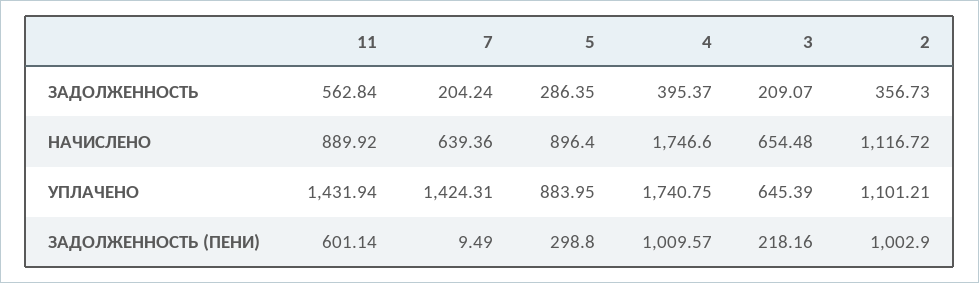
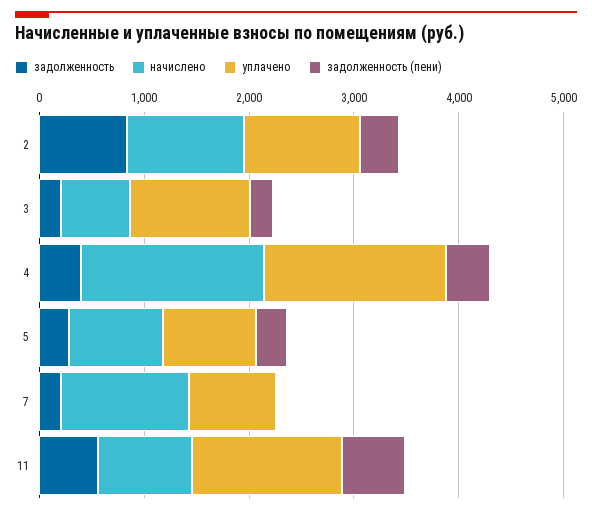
  {
    "ЗАДОЛЖЕННОСТЬ": {
      "11": 562.84,
      "7": 204.24,
      "5": 286.35,
      "4": 395.37,
      "3": 209.07,
-     "2": 356.73
+     "2": 800
    },
    "НАЧИСЛЕНО": {
      "11": 889.92,
-     "7": 639.36,
+     "7": 1200,
      "5": 896.4,
      "4": 1746.6,
      "3": 654.48,
      "2": 1116.72
    },
    "УПЛАЧЕНО": {
      "11": 1431.94,
-     "7": 1424.31,
+     "7": 800,
      "5": 883.95,
      "4": 1740.75,
-     "3": 645.39,
+     "3": 1200,
      "2": 1101.21
    },
    "ЗАДОЛЖЕННОСТЬ (ПЕНИ)": {
      "11": 601.14,
      "7": 9.49,
      "5": 298.8,
-     "4": 1009.57,
+     "4": 400,
      "3": 218.16,
-     "2": 1002.9
+     "2": 400
    }
  }

